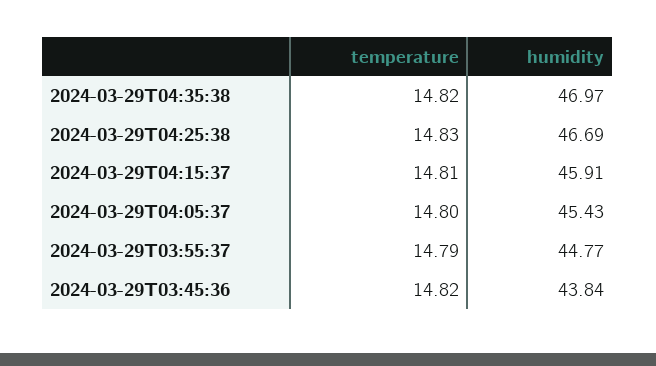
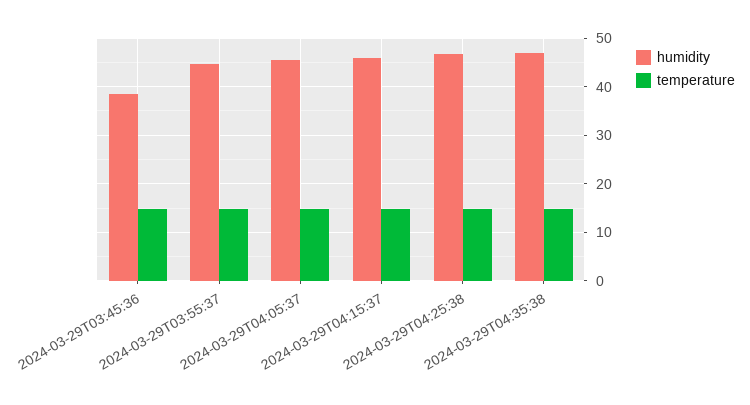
  {
    "temperature": {
      "2024-03-29T04:35:38": 14.82,
      "2024-03-29T04:25:38": 14.83,
      "2024-03-29T04:15:37": 14.81,
      "2024-03-29T04:05:37": 14.8,
      "2024-03-29T03:55:37": 14.79,
      "2024-03-29T03:45:36": 14.82
    },
    "humidity": {
      "2024-03-29T04:35:38": 46.97,
      "2024-03-29T04:25:38": 46.69,
      "2024-03-29T04:15:37": 45.91,
      "2024-03-29T04:05:37": 45.43,
      "2024-03-29T03:55:37": 44.77,
-     "2024-03-29T03:45:36": 43.84
+     "2024-03-29T03:45:36": 38
    }
  }

